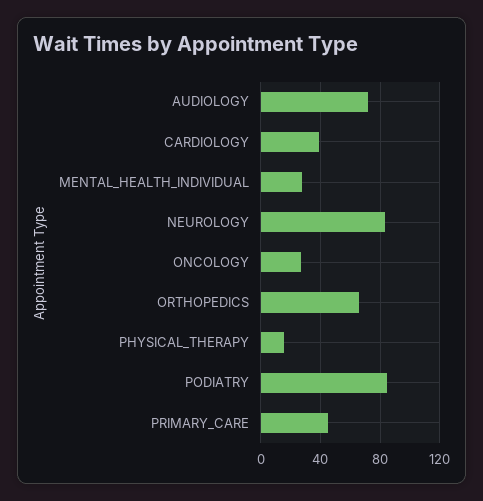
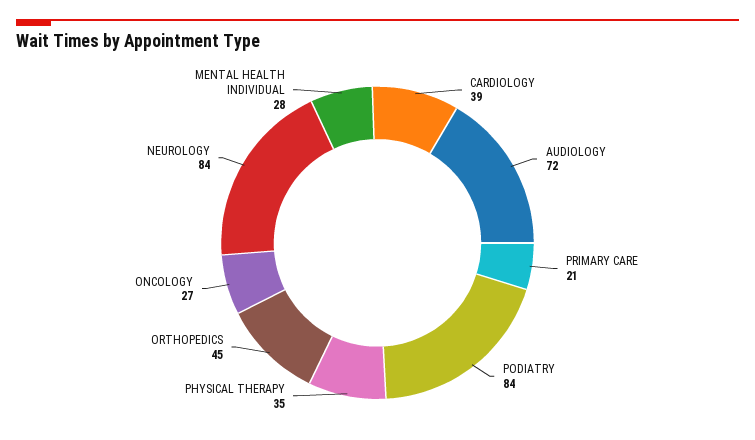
  {
    "AUDIOLOGY": 72,
    "CARDIOLOGY": 39,
    "MENTAL_HEALTH_INDIVIDUAL": 28,
    "NEUROLOGY": 84,
    "ONCOLOGY": 27,
-   "ORTHOPEDICS": 65,
+   "ORTHOPEDICS": 45,
-   "PHYSICAL_THERAPY": 15,
+   "PHYSICAL_THERAPY": 35,
    "PODIATRY": 84,
-   "PRIMARY_CARE": 45
+   "PRIMARY_CARE": 21
  }

